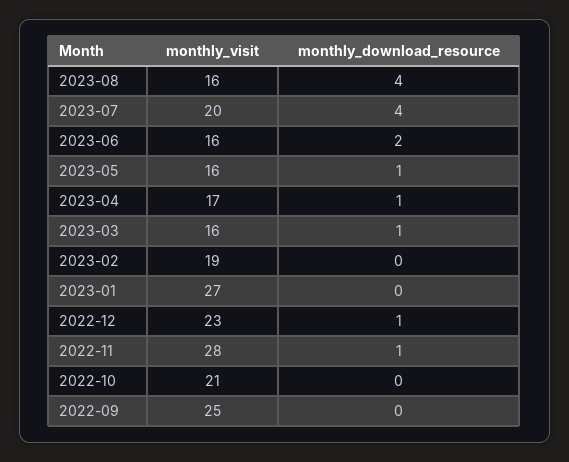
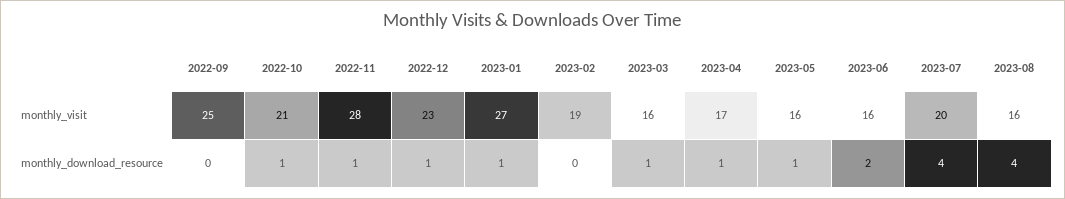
  {
    "monthly_visit": {
      "2023-08": 16,
      "2023-07": 20,
      "2023-06": 16,
      "2023-05": 16,
      "2023-04": 17,
      "2023-03": 16,
      "2023-02": 19,
      "2023-01": 27,
      "2022-12": 23,
      "2022-11": 28,
      "2022-10": 21,
      "2022-09": 25
    },
    "monthly_download_resource": {
      "2023-08": 4,
      "2023-07": 4,
      "2023-06": 2,
      "2023-05": 1,
      "2023-04": 1,
      "2023-03": 1,
      "2023-02": 0,
-     "2023-01": 0,
+     "2023-01": 1,
      "2022-12": 1,
      "2022-11": 1,
-     "2022-10": 0,
+     "2022-10": 1,
      "2022-09": 0
    }
  }

